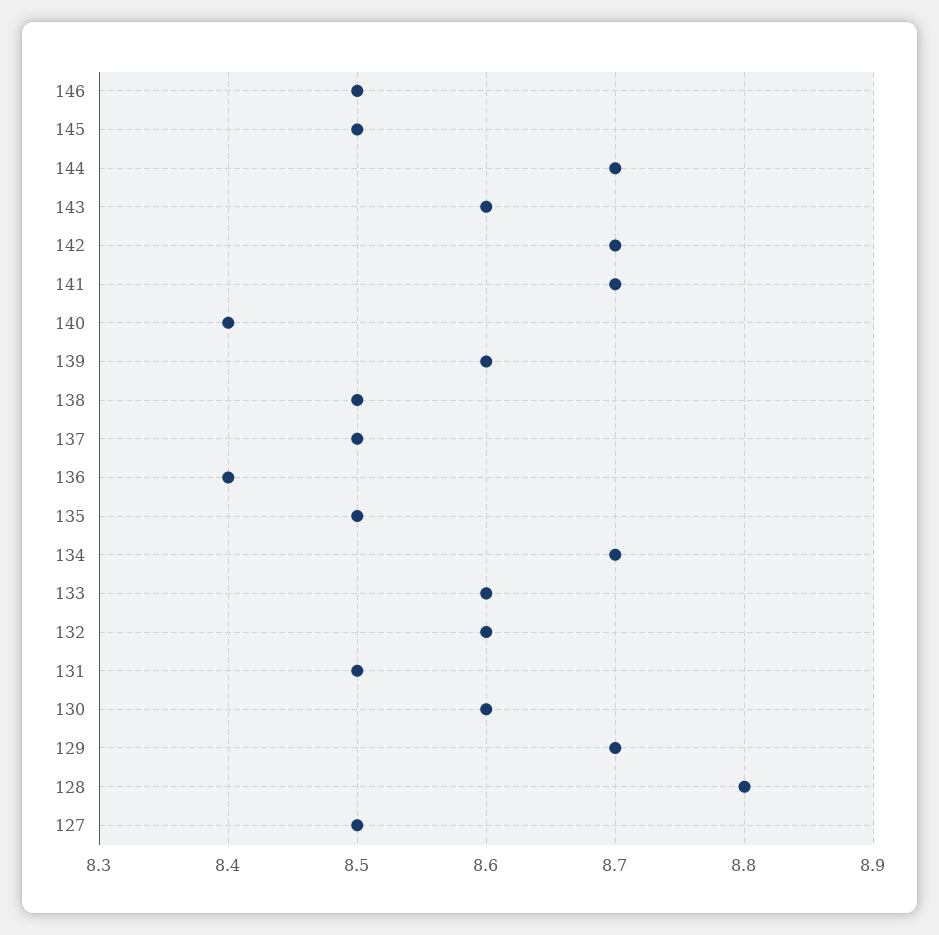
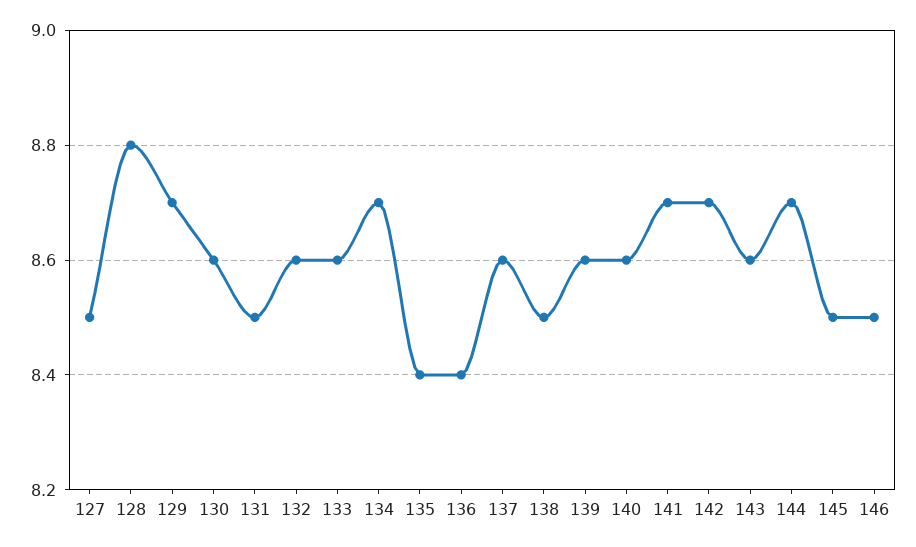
  {
    "146": 8.5,
    "145": 8.5,
    "144": 8.7,
    "143": 8.6,
    "142": 8.7,
    "141": 8.7,
-   "140": 8.4,
+   "140": 8.6,
    "139": 8.6,
    "138": 8.5,
-   "137": 8.5,
+   "137": 8.6,
    "136": 8.4,
-   "135": 8.5,
+   "135": 8.4,
    "134": 8.7,
    "133": 8.6,
    "132": 8.6,
    "131": 8.5,
    "130": 8.6,
    "129": 8.7,
    "128": 8.8,
    "127": 8.5
  }

